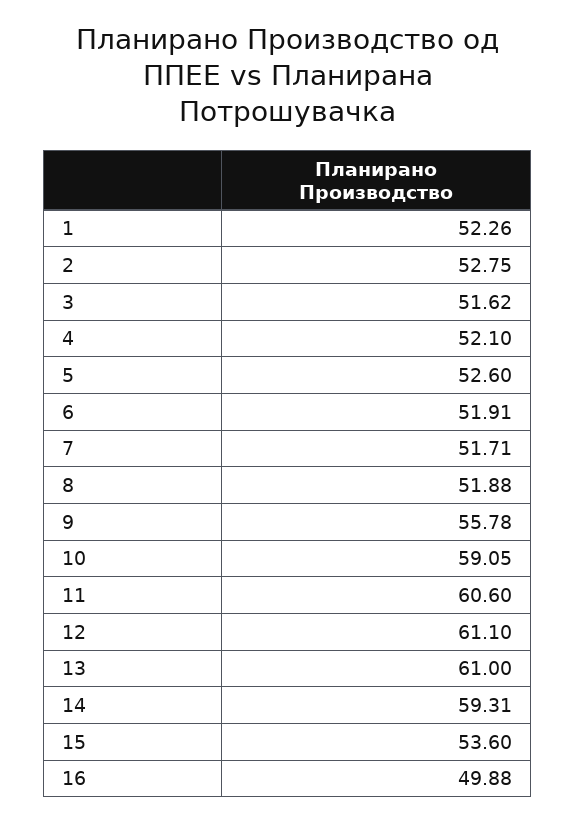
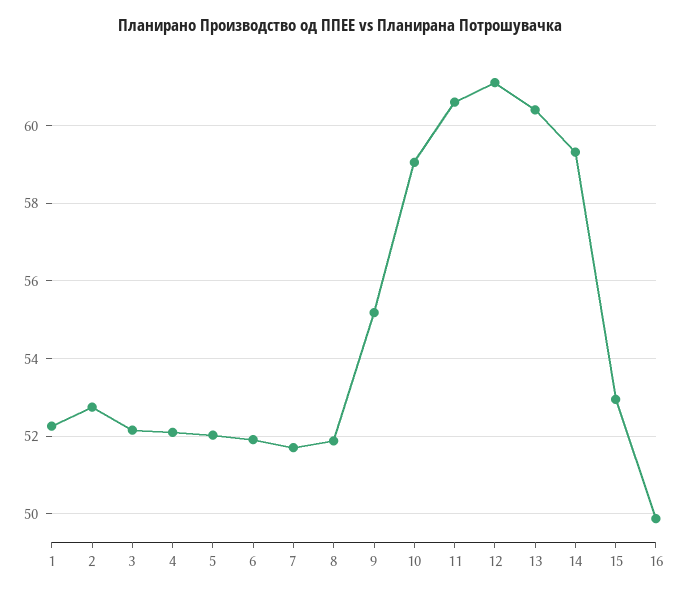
  {
    "1": 52.26,
    "2": 52.75,
-   "3": 51.62,
+   "3": 52.2,
    "4": 52.1,
-   "5": 52.6,
+   "5": 52,
    "6": 51.91,
    "7": 51.71,
    "8": 51.88,
-   "9": 55.78,
+   "9": 55.2,
    "10": 59.05,
    "11": 60.6,
    "12": 61.1,
-   "13": 61,
+   "13": 60.4,
    "14": 59.31,
-   "15": 53.6,
+   "15": 53,
    "16": 49.88
  }

